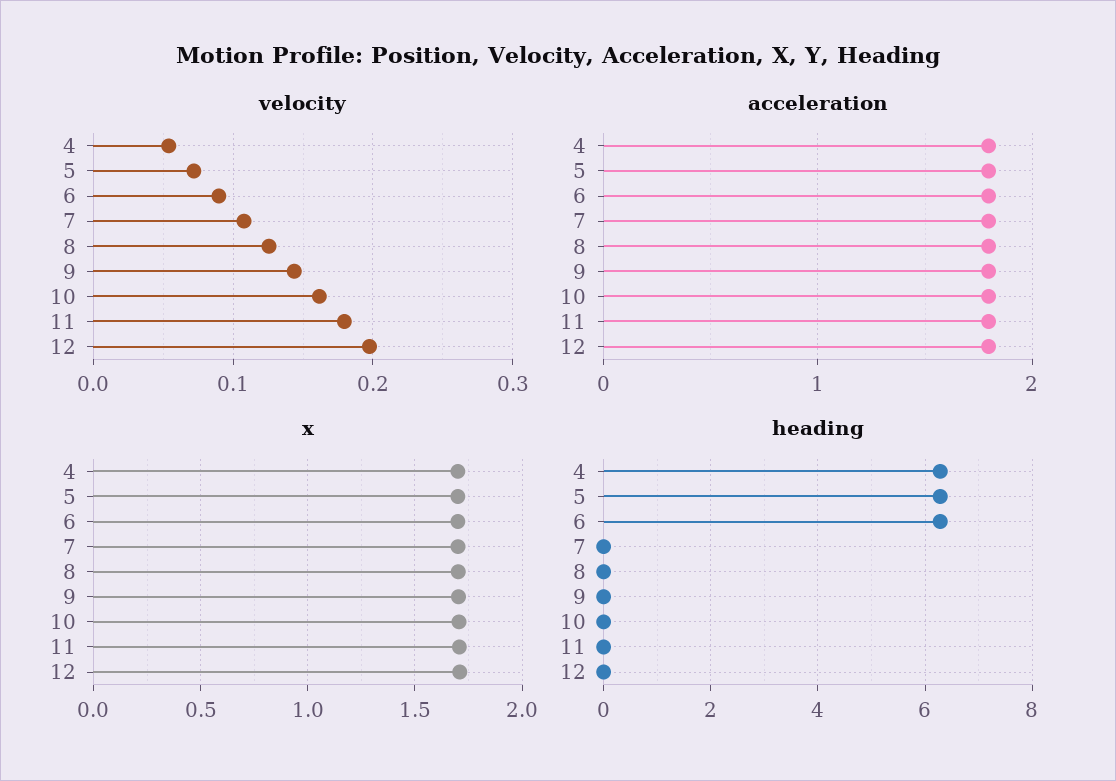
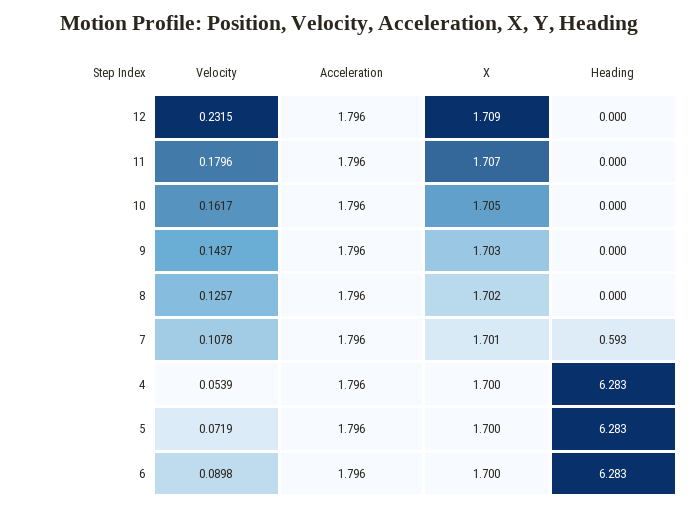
  {
    "velocity": {
      "4": 0.0539,
      "5": 0.0719,
      "6": 0.0898,
      "7": 0.1078,
      "8": 0.1257,
      "9": 0.1437,
      "10": 0.1617,
      "11": 0.1796,
-     "12": 0.2
+     "12": 0.2315
    },
    "acceleration": {
      "4": 1.796,
      "5": 1.796,
      "6": 1.796,
      "7": 1.796,
      "8": 1.796,
      "9": 1.796,
      "10": 1.796,
      "11": 1.796,
      "12": 1.796
    },
    "x": {
      "4": 1.7,
      "5": 1.7,
      "6": 1.7,
      "7": 1.701,
      "8": 1.702,
      "9": 1.703,
      "10": 1.705,
      "11": 1.707,
      "12": 1.709
    },
    "heading": {
      "4": 6.283,
      "5": 6.283,
      "6": 6.283,
-     "7": 0,
+     "7": 0.593,
      "8": 0,
      "9": 0,
      "10": 0,
      "11": 0,
      "12": 0
    }
  }

